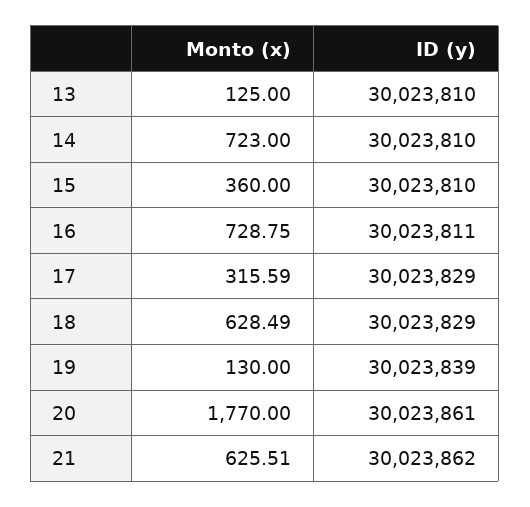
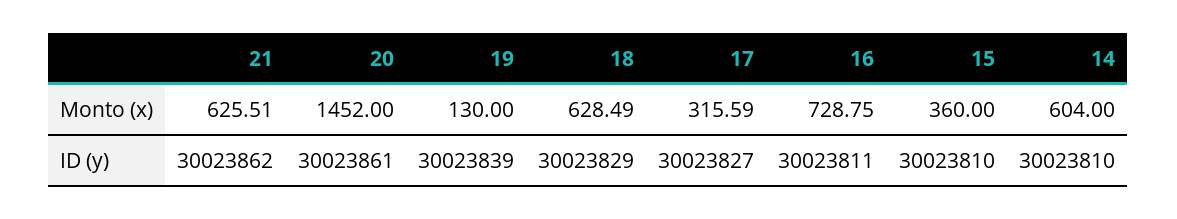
  {
    "Monto (x)": {
-     "13": 125,
-     "14": 723,
+     "14": 604,
      "15": 360,
      "16": 728.75,
      "17": 315.59,
      "18": 628.49,
      "19": 130,
-     "20": 1770,
+     "20": 1452,
      "21": 625.51
    },
    "ID (y)": {
-     "13": 30023810,
      "14": 30023810,
      "15": 30023810,
      "16": 30023811,
-     "17": 30023829,
+     "17": 30023827,
      "18": 30023829,
      "19": 30023839,
      "20": 30023861,
      "21": 30023862
    }
  }

